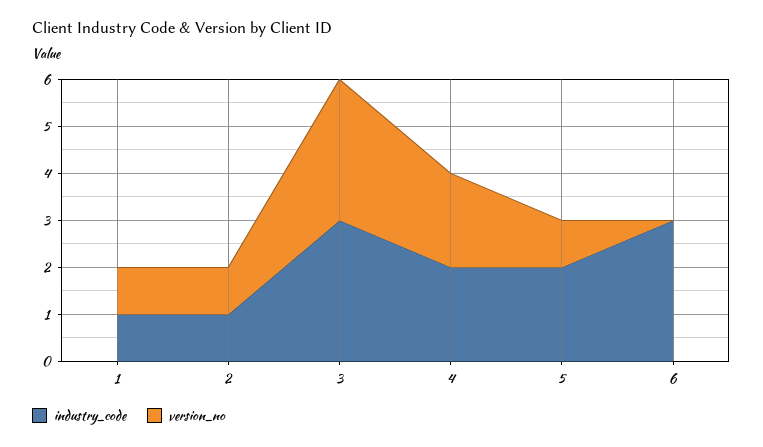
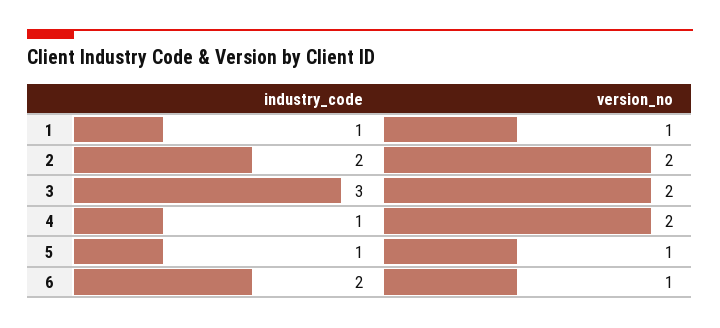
  {
    "industry_code": {
      "1": 1,
-     "2": 1,
+     "2": 2,
      "3": 3,
-     "4": 2,
+     "4": 1,
-     "5": 2,
+     "5": 1,
-     "6": 3
+     "6": 2
    },
    "version_no": {
      "1": 1,
-     "2": 1,
+     "2": 2,
-     "3": 3,
+     "3": 2,
      "4": 2,
      "5": 1,
-     "6": 0
+     "6": 1
    }
  }

